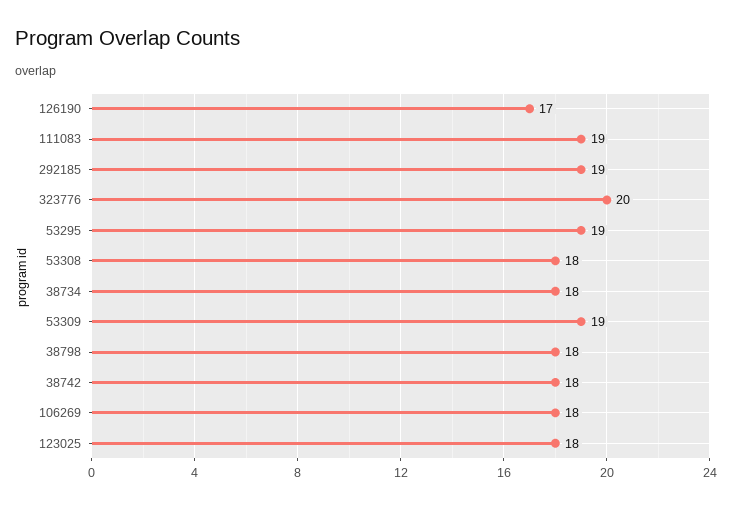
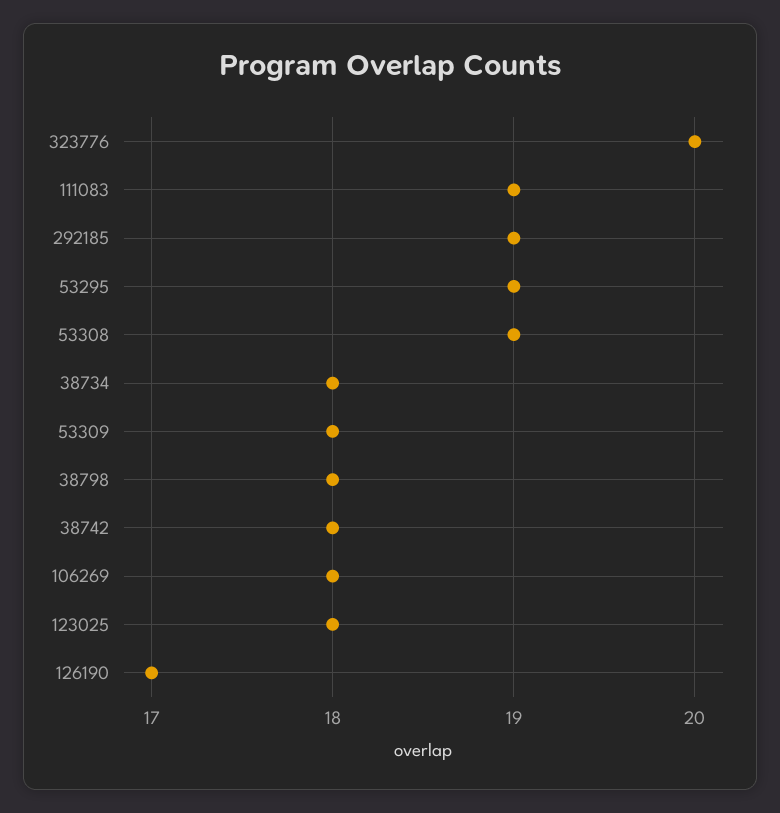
  {
    "126190": 17,
    "111083": 19,
    "292185": 19,
    "323776": 20,
    "53295": 19,
-   "53308": 18,
+   "53308": 19,
    "38734": 18,
-   "53309": 19,
+   "53309": 18,
    "38798": 18,
    "38742": 18,
    "106269": 18,
    "123025": 18
  }

